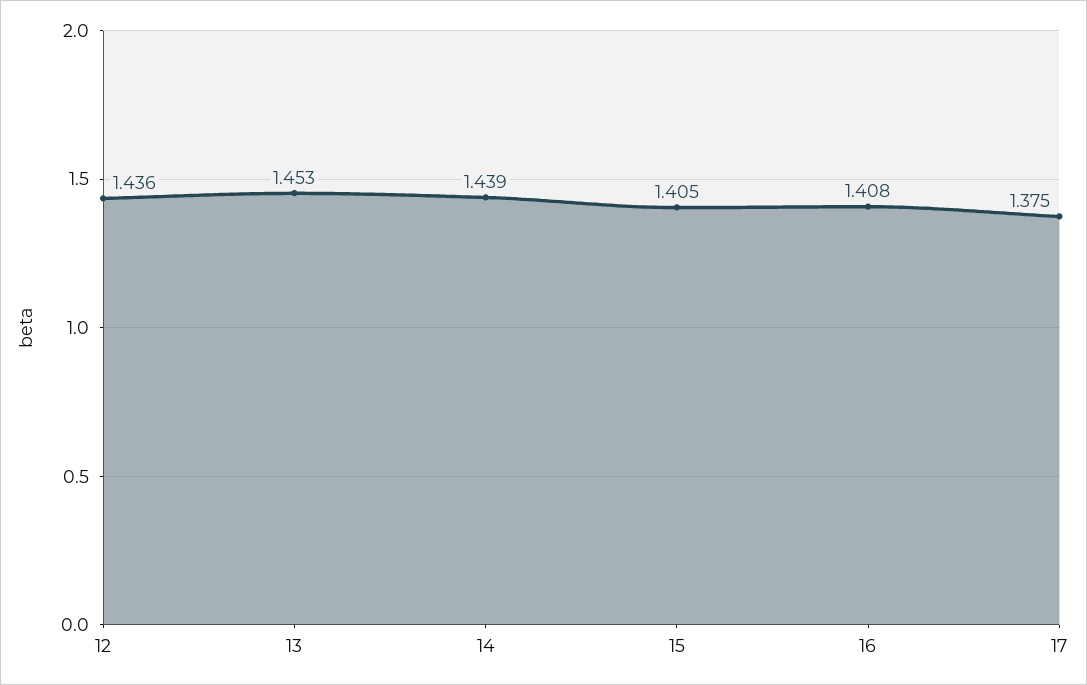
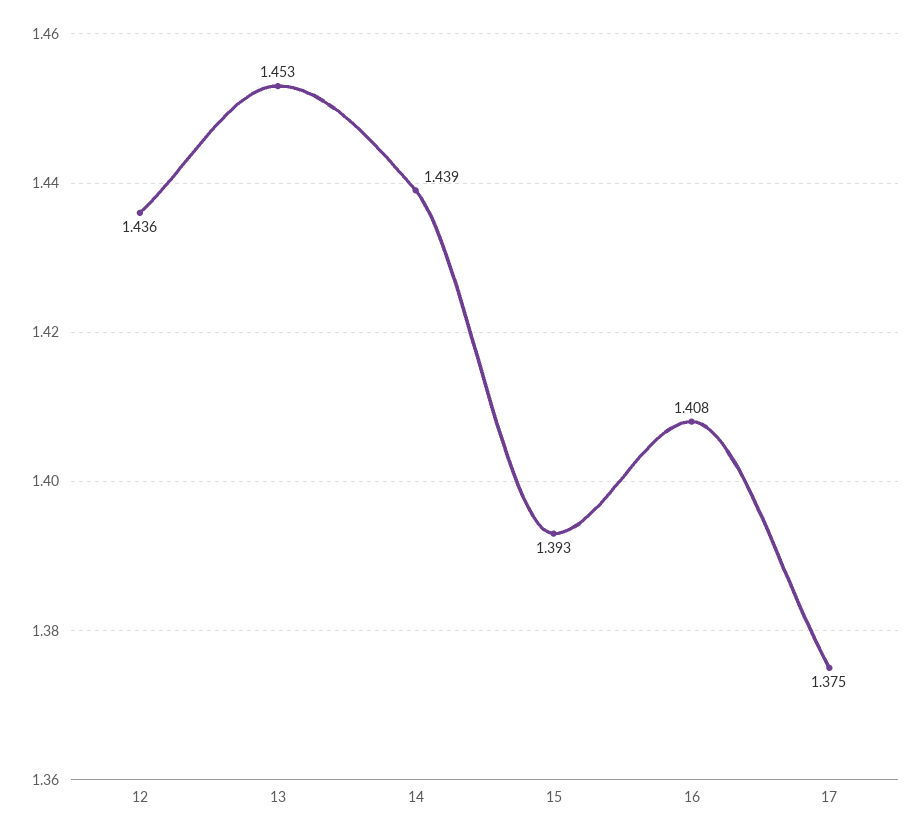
  {
    "12": 1.436,
    "13": 1.453,
    "14": 1.439,
-   "15": 1.405,
+   "15": 1.393,
    "16": 1.408,
    "17": 1.375
  }

